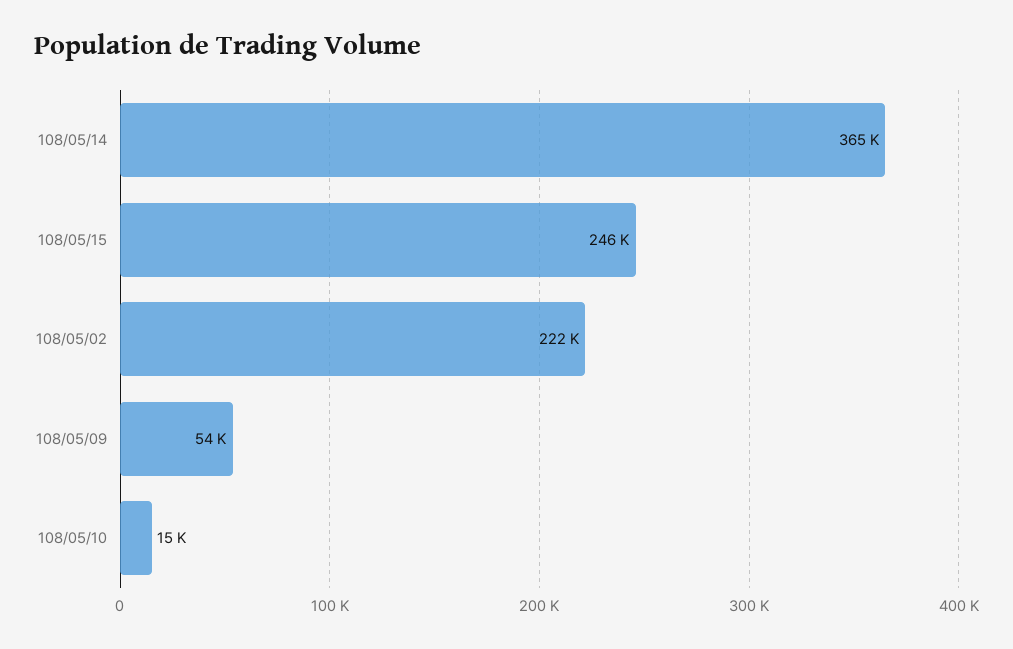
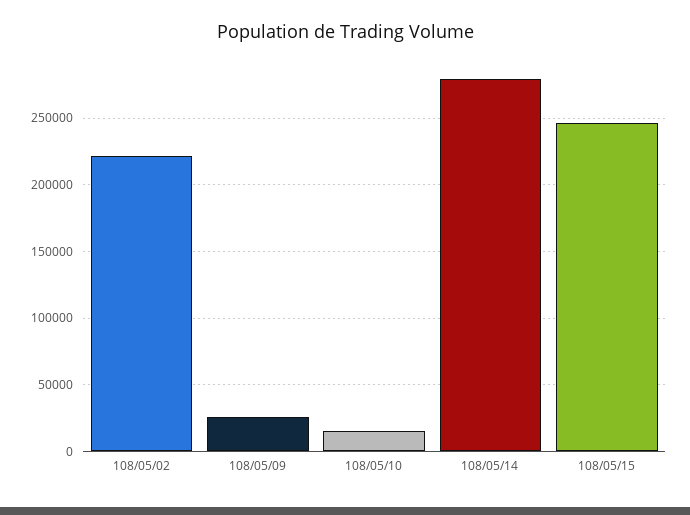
  {
-   "108/05/14": 365000,
+   "108/05/14": 280000,
    "108/05/15": 246000,
    "108/05/02": 222000,
-   "108/05/09": 54000,
+   "108/05/09": 25000,
    "108/05/10": 15000
  }

